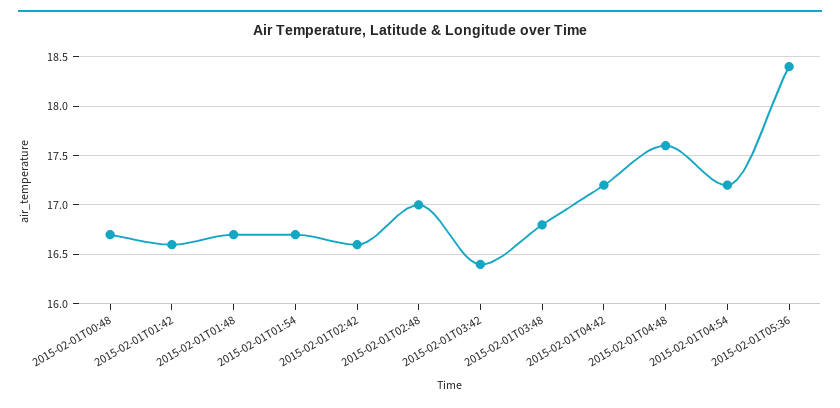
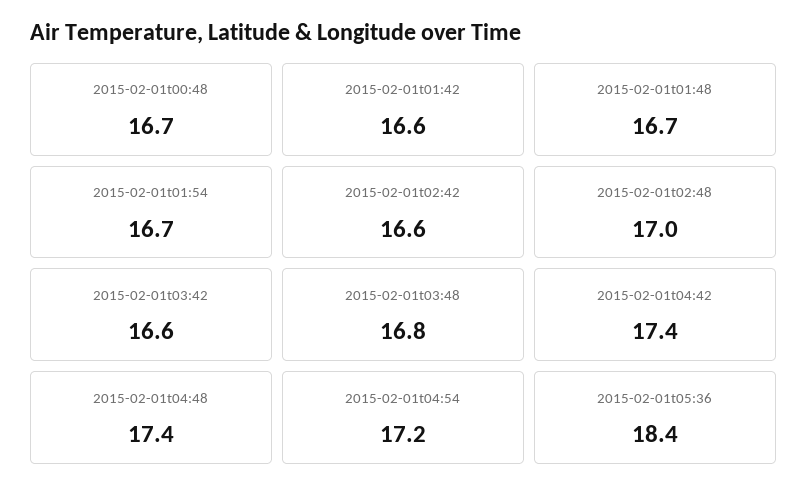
  {
    "2015-02-01T00:48": 16.7,
    "2015-02-01T01:42": 16.6,
    "2015-02-01T01:48": 16.7,
    "2015-02-01T01:54": 16.7,
    "2015-02-01T02:42": 16.6,
    "2015-02-01T02:48": 17,
-   "2015-02-01T03:42": 16.4,
+   "2015-02-01T03:42": 16.6,
    "2015-02-01T03:48": 16.8,
-   "2015-02-01T04:42": 17.2,
+   "2015-02-01T04:42": 17.4,
-   "2015-02-01T04:48": 17.6,
+   "2015-02-01T04:48": 17.4,
    "2015-02-01T04:54": 17.2,
    "2015-02-01T05:36": 18.4
  }

